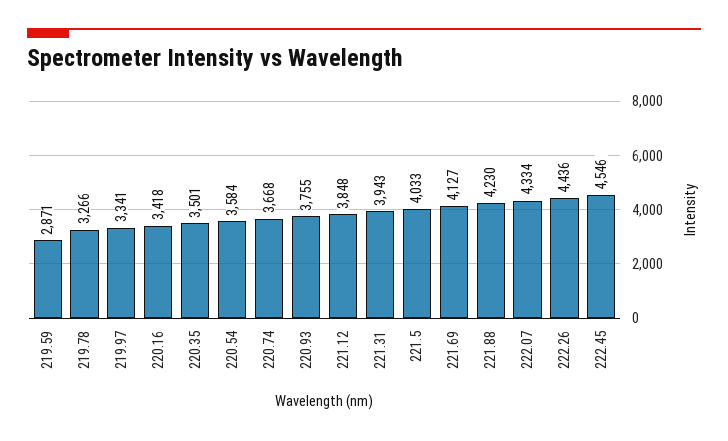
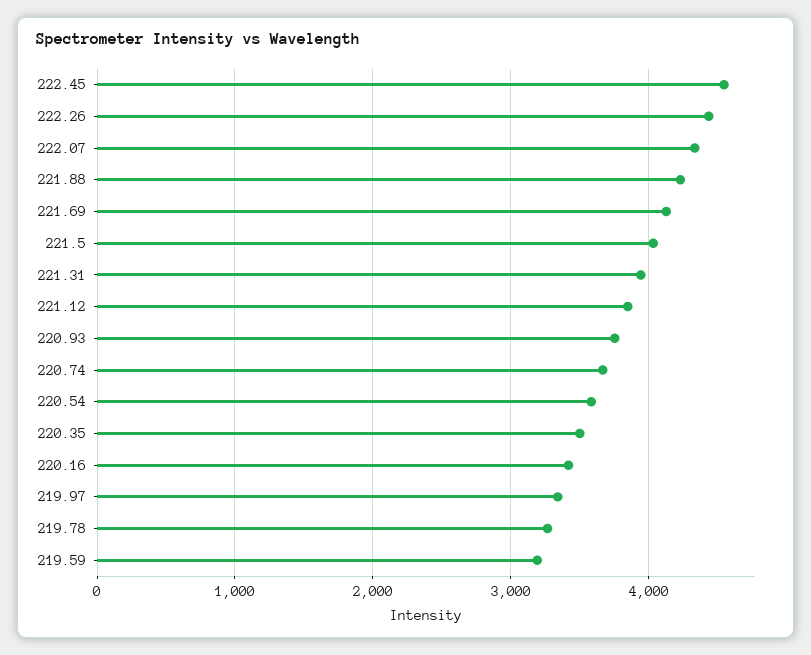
  {
-   "219.59": 2871,
+   "219.59": 3200,
    "219.78": 3266,
    "219.97": 3341,
    "220.16": 3418,
    "220.35": 3501,
    "220.54": 3584,
    "220.74": 3668,
    "220.93": 3755,
    "221.12": 3848,
    "221.31": 3943,
    "221.5": 4033,
    "221.69": 4127,
    "221.88": 4230,
    "222.07": 4334,
    "222.26": 4436,
    "222.45": 4546
  }

